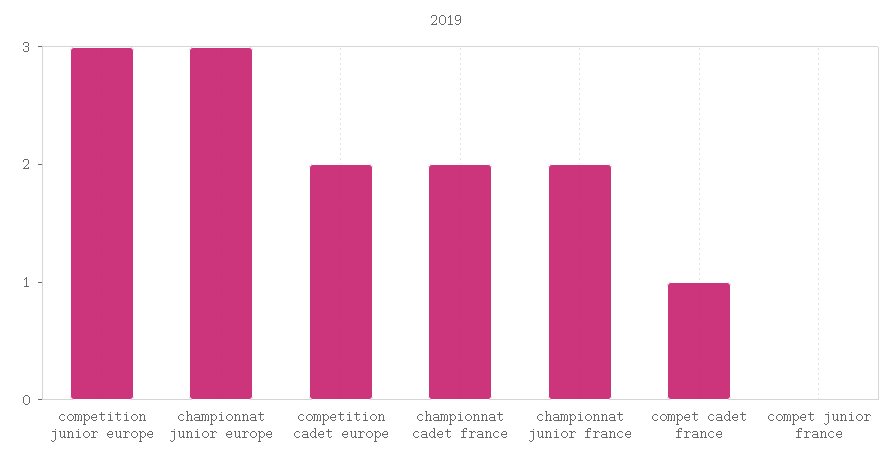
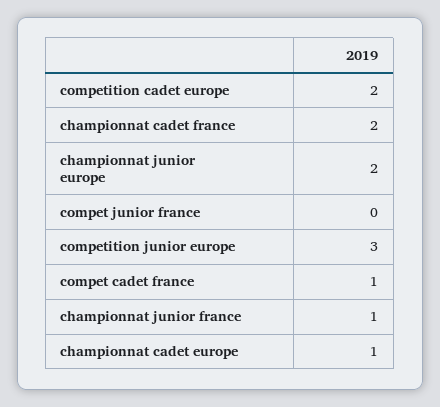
  {
    "competition junior europe": 3,
-   "championnat junior europe": 3,
+   "championnat junior europe": 2,
    "competition cadet europe": 2,
    "championnat cadet france": 2,
-   "championnat junior france": 2,
+   "championnat junior france": 1,
    "compet cadet france": 1,
-   "compet junior france": 0
+   "compet junior france": 0,
+   "championnat cadet europe": 1
  }

